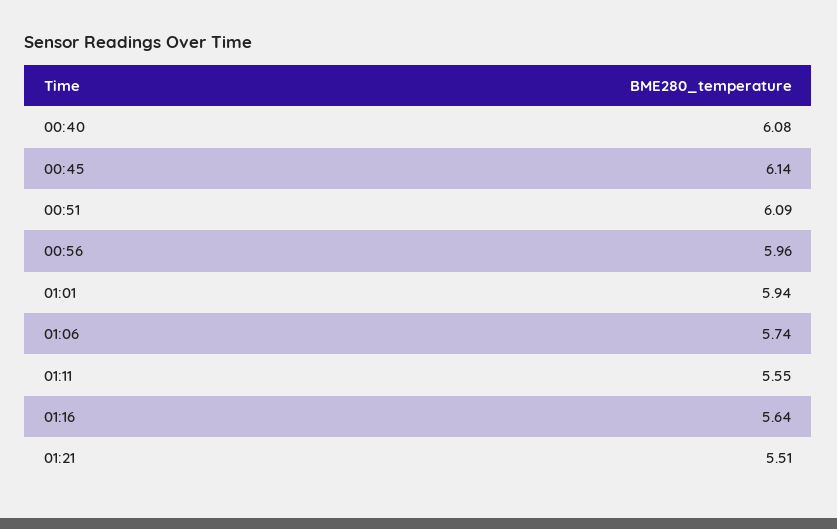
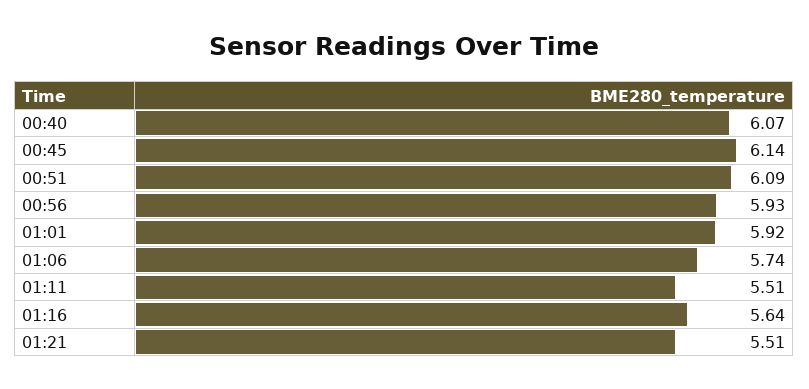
  {
-   "00:40": 6.08,
+   "00:40": 6.07,
    "00:45": 6.14,
    "00:51": 6.09,
-   "00:56": 5.96,
+   "00:56": 5.93,
-   "01:01": 5.94,
+   "01:01": 5.92,
    "01:06": 5.74,
-   "01:11": 5.55,
+   "01:11": 5.51,
    "01:16": 5.64,
    "01:21": 5.51
  }

